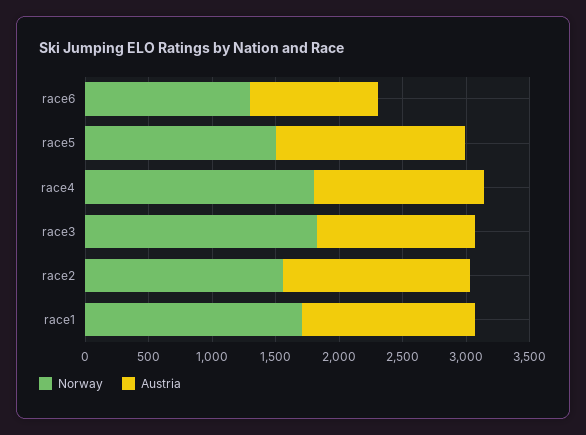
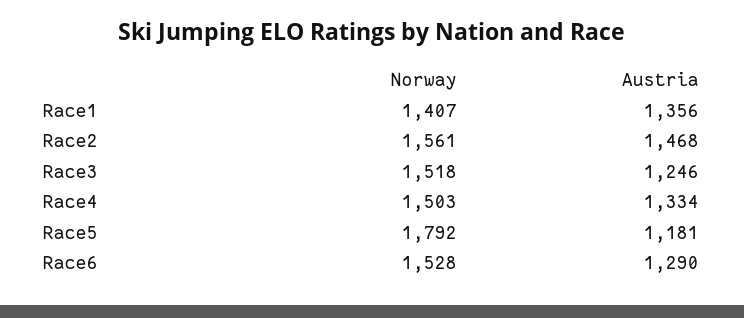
  {
    "Norway": {
-     "race6": 1300,
+     "race6": 1528,
-     "race5": 1500,
+     "race5": 1792,
-     "race4": 1800,
+     "race4": 1503,
-     "race3": 1800,
+     "race3": 1518,
      "race2": 1561,
-     "race1": 1700
+     "race1": 1407
    },
    "Austria": {
-     "race6": 1000,
+     "race6": 1290,
-     "race5": 1500,
+     "race5": 1181,
      "race4": 1334,
      "race3": 1246,
      "race2": 1468,
      "race1": 1356
    }
  }

